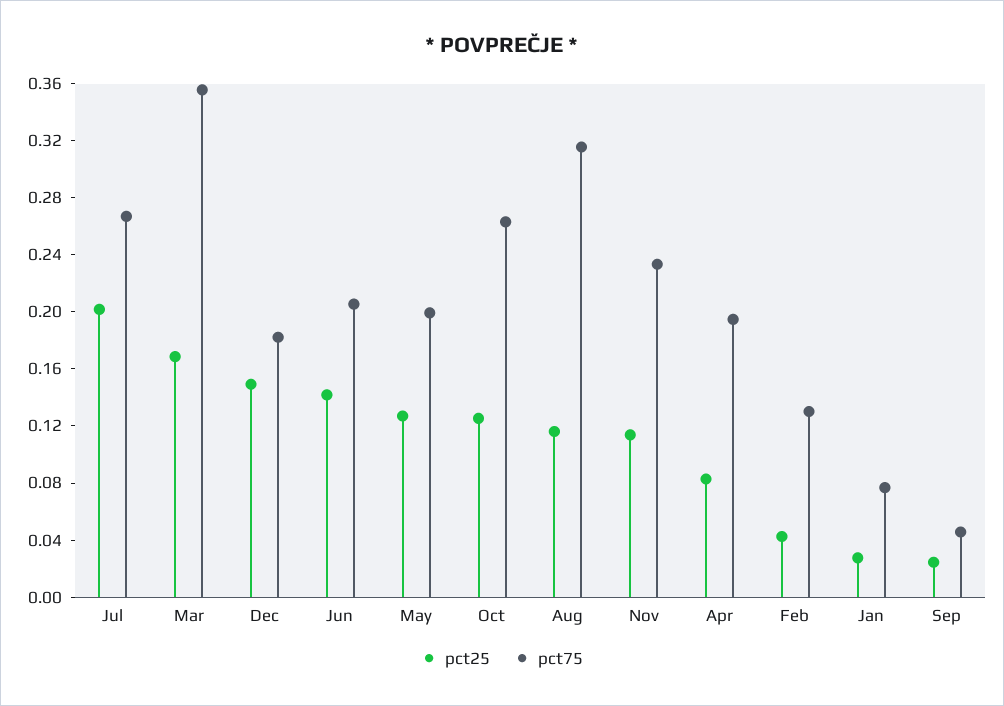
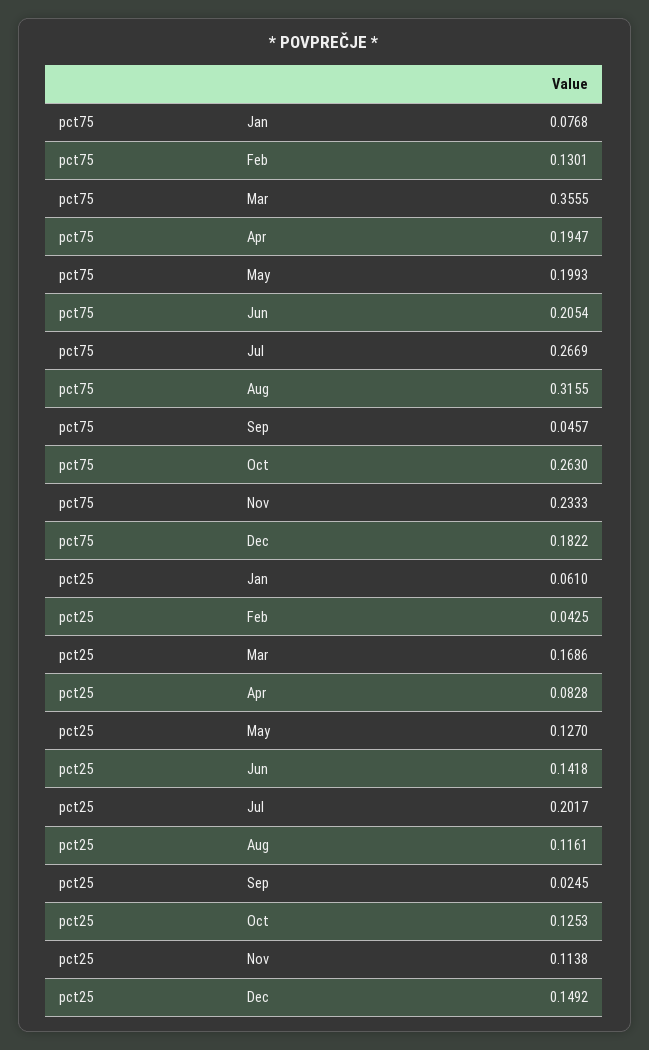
  {
    "pct25": {
      "Jul": 0.2017,
      "Mar": 0.1686,
      "Dec": 0.1492,
      "Jun": 0.1418,
      "May": 0.127,
      "Oct": 0.1253,
      "Aug": 0.1161,
      "Nov": 0.1138,
      "Apr": 0.0828,
      "Feb": 0.0425,
-     "Jan": 0.03,
+     "Jan": 0.061,
      "Sep": 0.0245
    },
    "pct75": {
      "Jul": 0.2669,
      "Mar": 0.3555,
      "Dec": 0.1822,
      "Jun": 0.2054,
      "May": 0.1993,
      "Oct": 0.263,
      "Aug": 0.3155,
      "Nov": 0.2333,
      "Apr": 0.1947,
      "Feb": 0.1301,
      "Jan": 0.0768,
      "Sep": 0.0457
    }
  }

